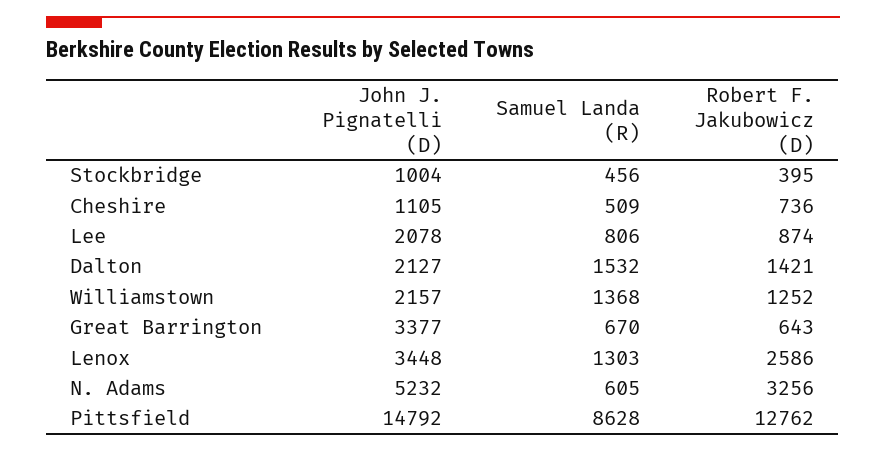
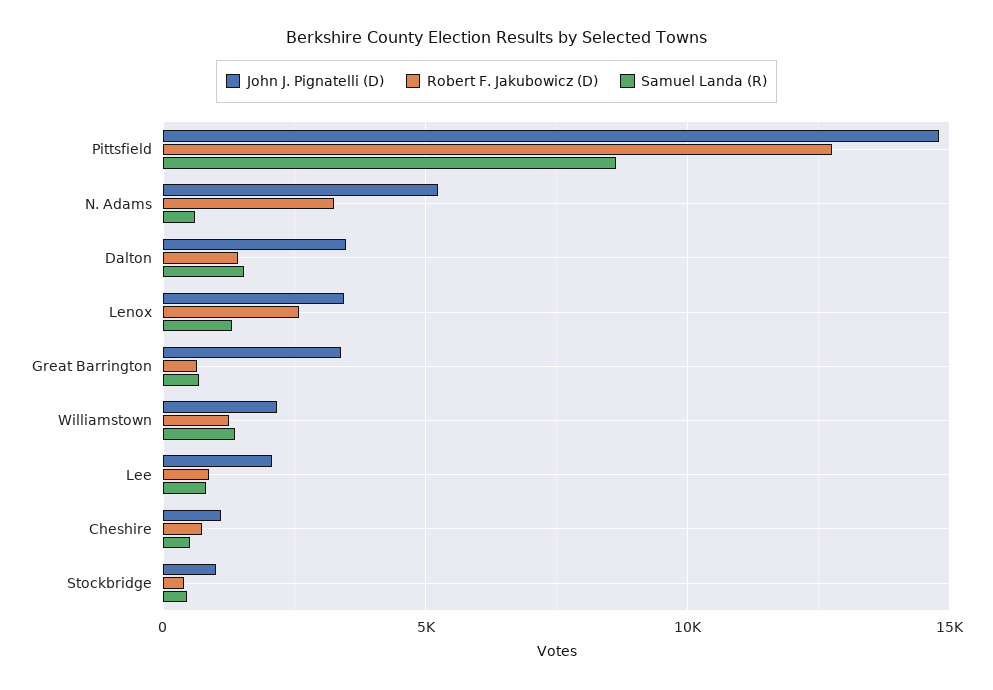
  {
    "John J. Pignatelli (D)": {
      "Stockbridge": 1004,
      "Cheshire": 1105,
      "Lee": 2078,
-     "Dalton": 2127,
+     "Dalton": 3500,
      "Williamstown": 2157,
      "Great Barrington": 3377,
      "Lenox": 3448,
      "N. Adams": 5232,
      "Pittsfield": 14792
    },
    "Samuel Landa (R)": {
      "Stockbridge": 456,
      "Cheshire": 509,
      "Lee": 806,
      "Dalton": 1532,
      "Williamstown": 1368,
      "Great Barrington": 670,
      "Lenox": 1303,
      "N. Adams": 605,
      "Pittsfield": 8628
    },
    "Robert F. Jakubowicz (D)": {
      "Stockbridge": 395,
      "Cheshire": 736,
      "Lee": 874,
      "Dalton": 1421,
      "Williamstown": 1252,
      "Great Barrington": 643,
      "Lenox": 2586,
      "N. Adams": 3256,
      "Pittsfield": 12762
    }
  }

